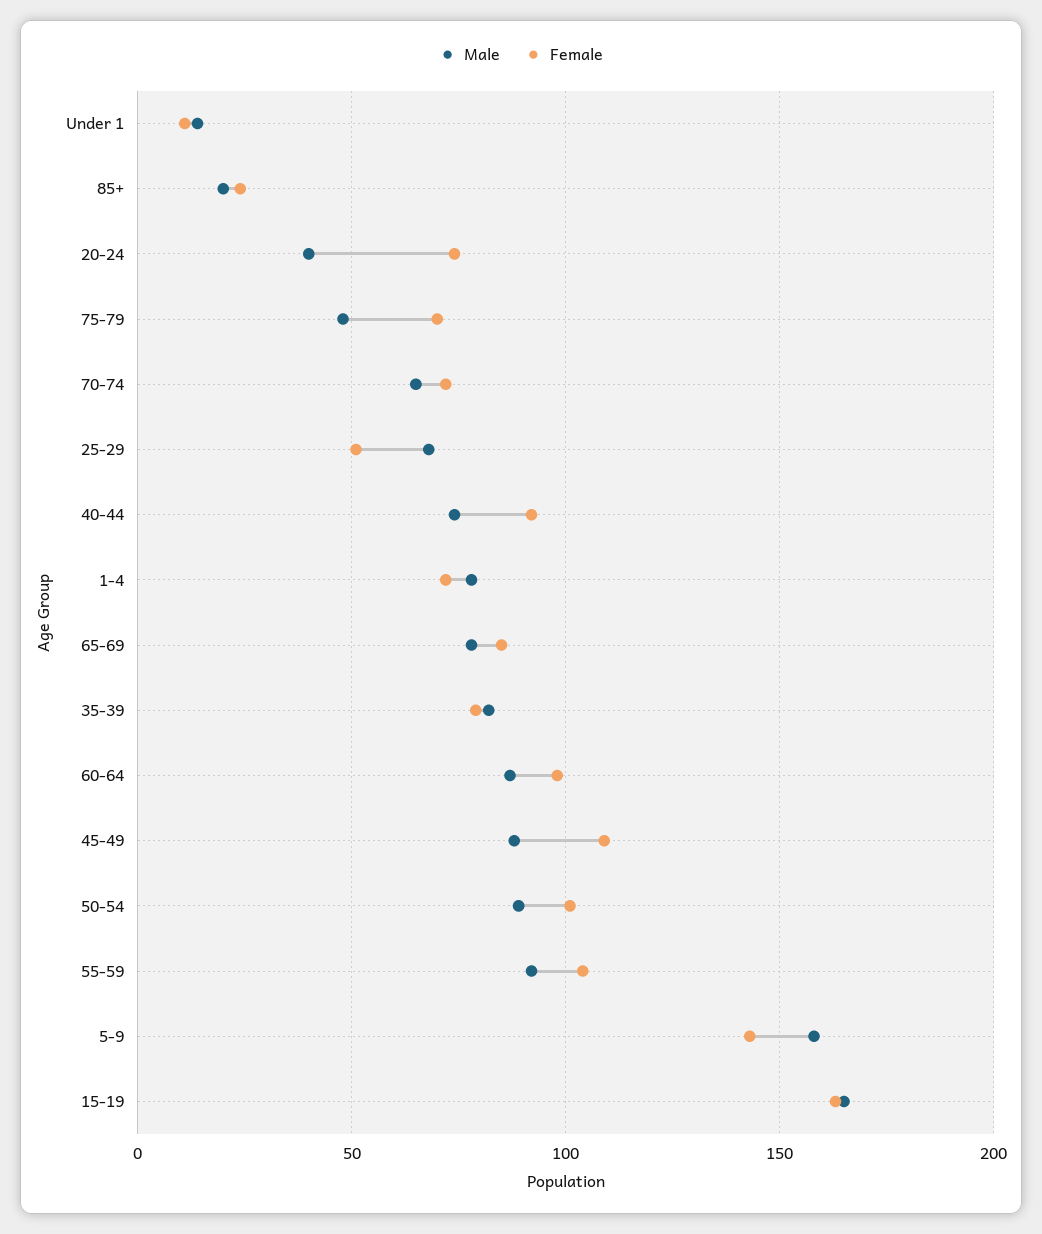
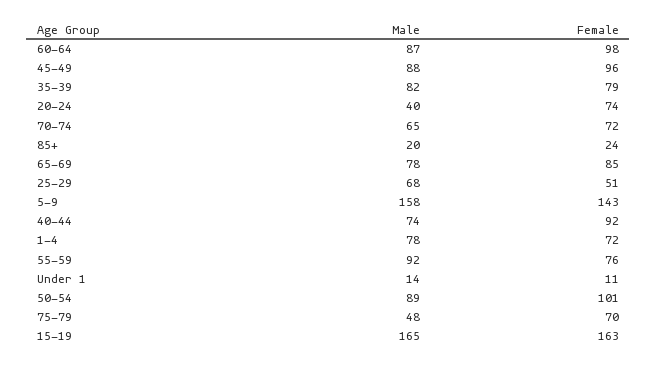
  {
    "Male": {
      "Under 1": 14,
      "85+": 20,
      "20-24": 40,
      "75-79": 48,
      "70-74": 65,
      "25-29": 68,
      "40-44": 74,
      "1-4": 78,
      "65-69": 78,
      "35-39": 82,
      "60-64": 87,
      "45-49": 88,
      "50-54": 89,
      "55-59": 92,
      "5-9": 158,
      "15-19": 165
    },
    "Female": {
      "Under 1": 11,
      "85+": 24,
      "20-24": 74,
      "75-79": 70,
      "70-74": 72,
      "25-29": 51,
      "40-44": 92,
      "1-4": 72,
      "65-69": 85,
      "35-39": 79,
      "60-64": 98,
-     "45-49": 110,
+     "45-49": 96,
      "50-54": 101,
-     "55-59": 105,
+     "55-59": 76,
      "5-9": 143,
      "15-19": 163
    }
  }

